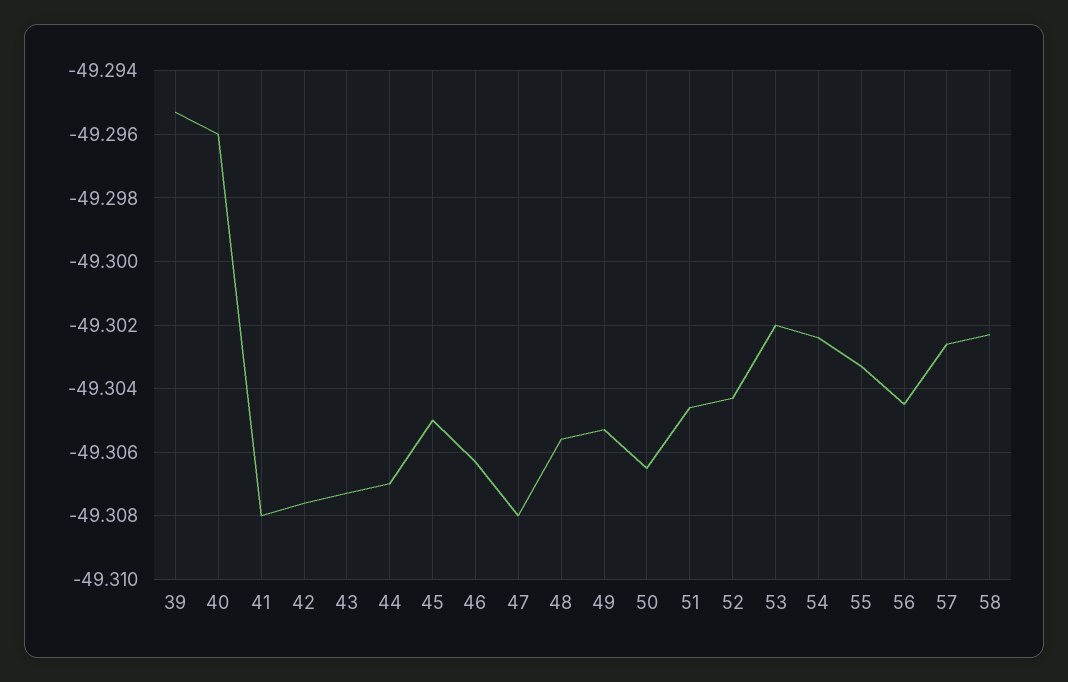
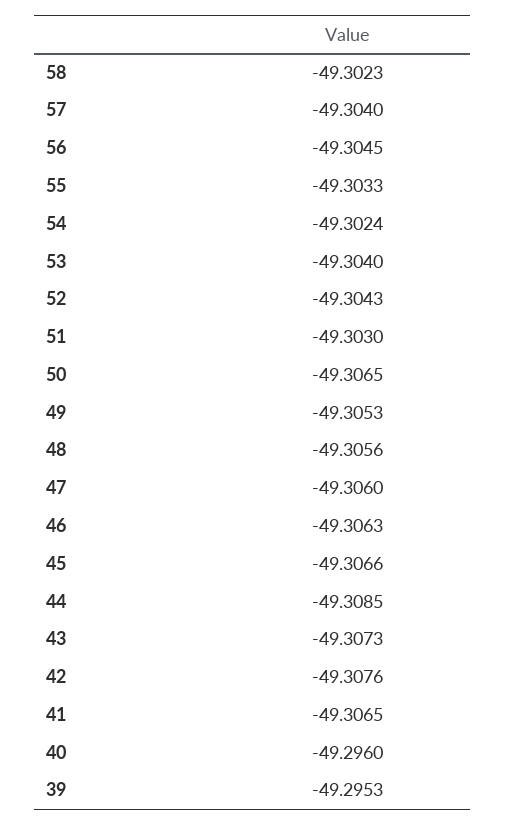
  {
    "39": -49.2953,
    "40": -49.296,
-   "41": -49.308,
+   "41": -49.3065,
    "42": -49.3076,
    "43": -49.3073,
-   "44": -49.307,
+   "44": -49.3085,
-   "45": -49.305,
+   "45": -49.3066,
    "46": -49.3063,
-   "47": -49.308,
+   "47": -49.306,
    "48": -49.3056,
    "49": -49.3053,
    "50": -49.3065,
-   "51": -49.3045,
+   "51": -49.303,
    "52": -49.3043,
-   "53": -49.302,
+   "53": -49.304,
    "54": -49.3024,
    "55": -49.3033,
    "56": -49.3045,
-   "57": -49.3025,
+   "57": -49.304,
    "58": -49.3023
  }

